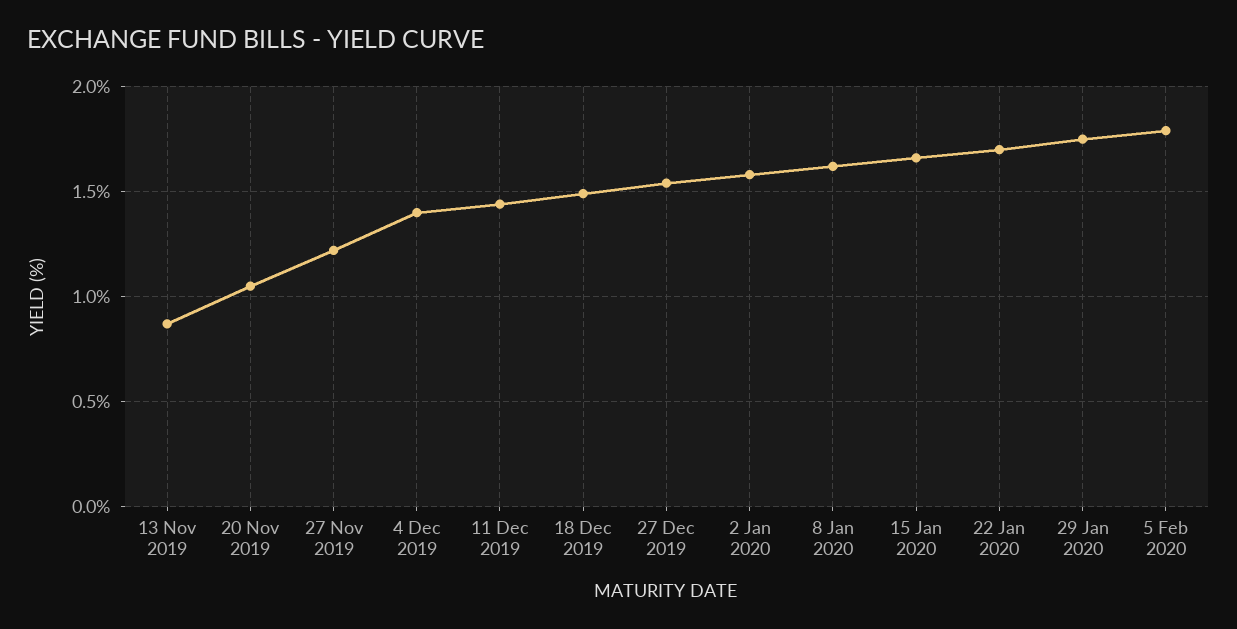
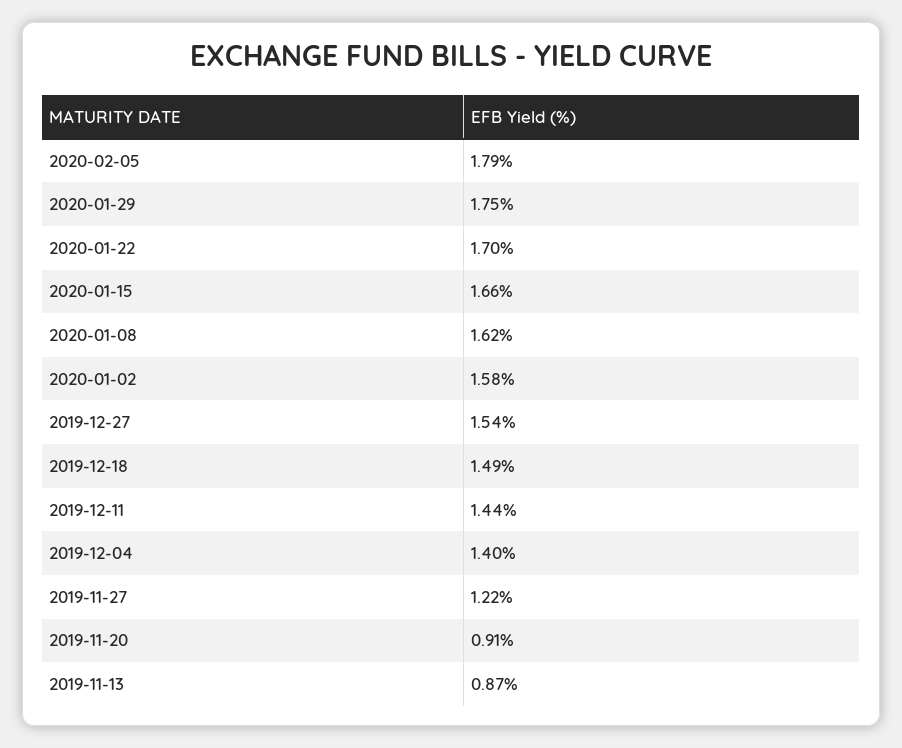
  {
    "13 Nov 2019": 0.87,
-   "20 Nov 2019": 1.05,
+   "20 Nov 2019": 0.91,
    "27 Nov 2019": 1.22,
    "4 Dec 2019": 1.4,
    "11 Dec 2019": 1.44,
    "18 Dec 2019": 1.49,
    "27 Dec 2019": 1.54,
    "2 Jan 2020": 1.58,
    "8 Jan 2020": 1.62,
    "15 Jan 2020": 1.66,
    "22 Jan 2020": 1.7,
    "29 Jan 2020": 1.75,
    "5 Feb 2020": 1.79
  }

